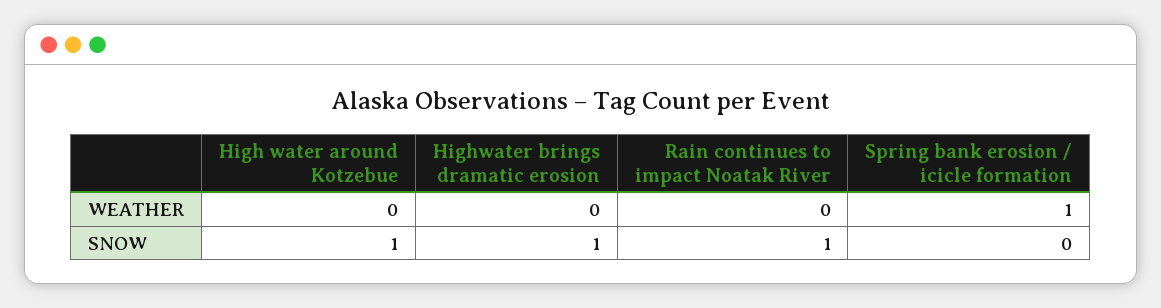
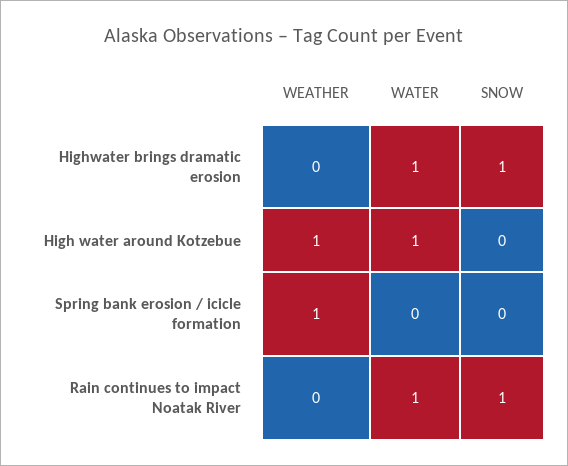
  {
    "High water around Kotzebue": {
-     "WEATHER": 0,
+     "WEATHER": 1,
-     "SNOW": 1
+     "SNOW": 0,
+     "WATER": 1
    },
    "Highwater brings dramatic erosion": {
      "WEATHER": 0,
-     "SNOW": 1
+     "SNOW": 1,
+     "WATER": 1
    },
    "Rain continues to impact Noatak River": {
      "WEATHER": 0,
-     "SNOW": 1
+     "SNOW": 1,
+     "WATER": 1
    },
    "Spring bank erosion / icicle formation": {
      "WEATHER": 1,
-     "SNOW": 0
+     "SNOW": 0,
+     "WATER": 0
    }
  }

